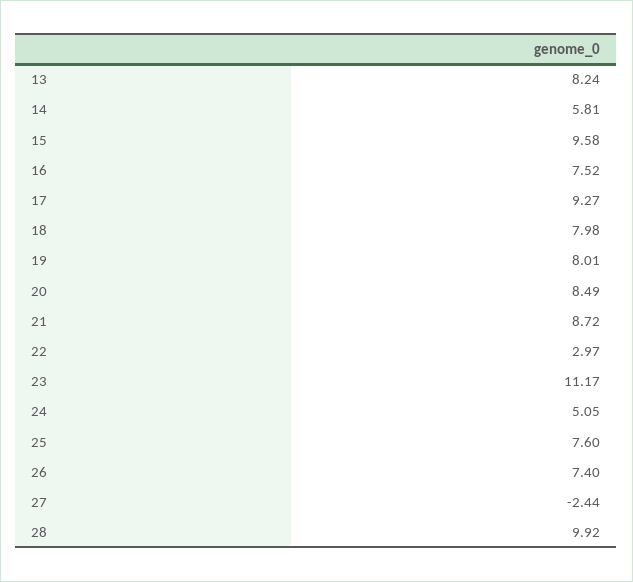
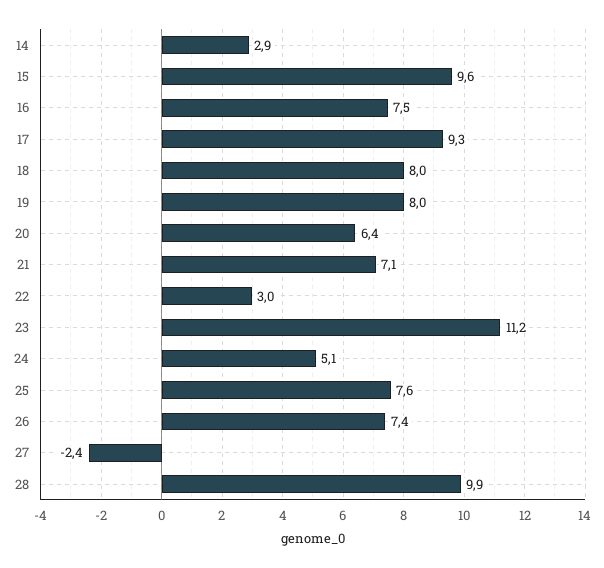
  {
-   "13": 8.24,
-   "14": 5.81,
+   "14": 2.9,
    "15": 9.58,
    "16": 7.52,
    "17": 9.27,
    "18": 7.98,
    "19": 8.01,
-   "20": 8.49,
+   "20": 6.4,
-   "21": 8.72,
+   "21": 7.1,
    "22": 2.97,
    "23": 11.17,
    "24": 5.05,
    "25": 7.6,
    "26": 7.4,
    "27": -2.44,
    "28": 9.92
  }

